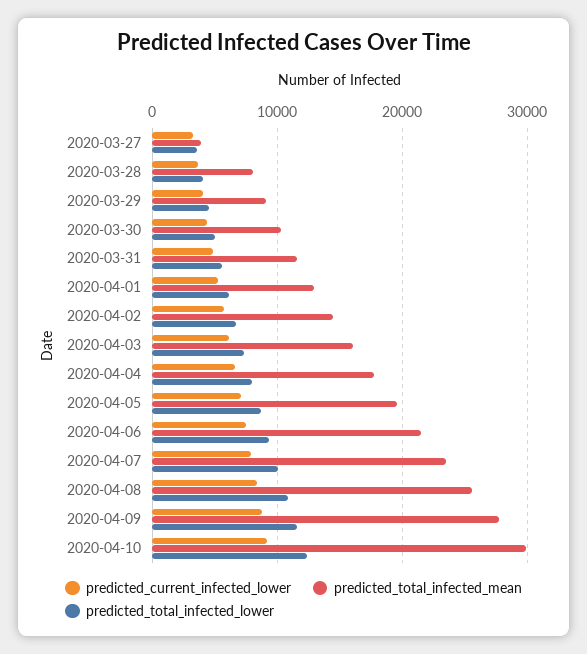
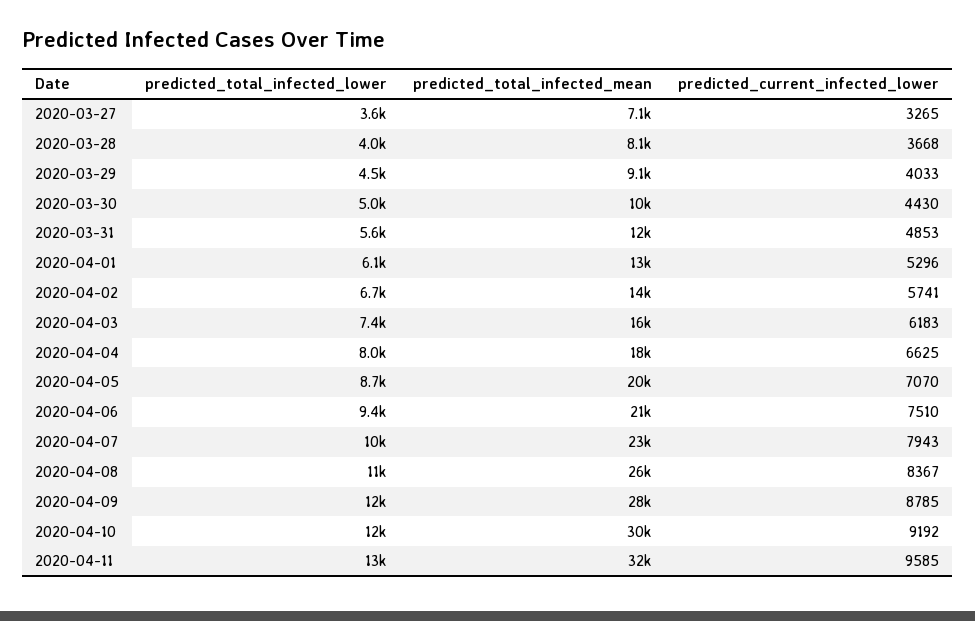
  {
    "predicted_current_infected_lower": {
      "2020-03-27": 3265,
      "2020-03-28": 3668,
      "2020-03-29": 4033,
      "2020-03-30": 4430,
      "2020-03-31": 4853,
      "2020-04-01": 5296,
      "2020-04-02": 5741,
      "2020-04-03": 6183,
      "2020-04-04": 6625,
      "2020-04-05": 7070,
      "2020-04-06": 7510,
      "2020-04-07": 7943,
      "2020-04-08": 8367,
      "2020-04-09": 8785,
-     "2020-04-10": 9192
+     "2020-04-10": 9192,
+     "2020-04-11": 9585
    },
    "predicted_total_infected_mean": {
-     "2020-03-27": 4000,
+     "2020-03-27": 7100,
      "2020-03-28": 8100,
      "2020-03-29": 9100,
      "2020-03-30": 10000,
      "2020-03-31": 12000,
      "2020-04-01": 13000,
      "2020-04-02": 14000,
      "2020-04-03": 16000,
      "2020-04-04": 18000,
      "2020-04-05": 20000,
      "2020-04-06": 21000,
      "2020-04-07": 23000,
      "2020-04-08": 26000,
      "2020-04-09": 28000,
-     "2020-04-10": 30000
+     "2020-04-10": 30000,
+     "2020-04-11": 32000
    },
    "predicted_total_infected_lower": {
      "2020-03-27": 3600,
      "2020-03-28": 4000,
      "2020-03-29": 4500,
      "2020-03-30": 5000,
      "2020-03-31": 5600,
      "2020-04-01": 6100,
      "2020-04-02": 6700,
      "2020-04-03": 7400,
      "2020-04-04": 8000,
      "2020-04-05": 8700,
      "2020-04-06": 9400,
      "2020-04-07": 10000,
      "2020-04-08": 11000,
      "2020-04-09": 12000,
-     "2020-04-10": 12000
+     "2020-04-10": 12000,
+     "2020-04-11": 13000
    }
  }

